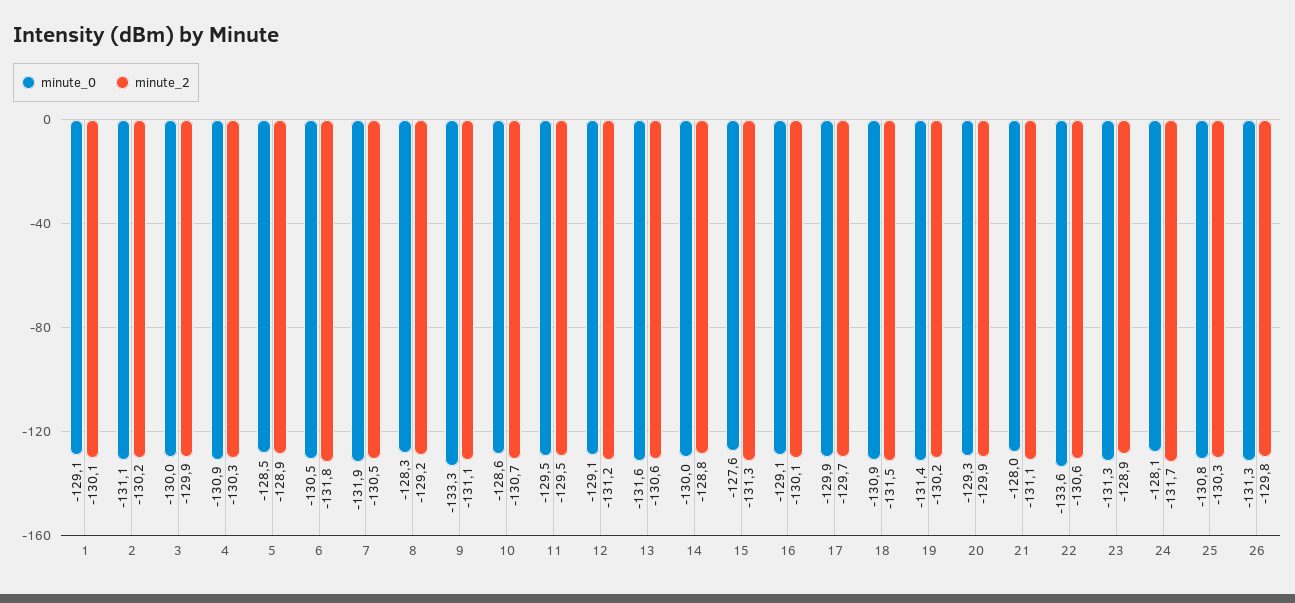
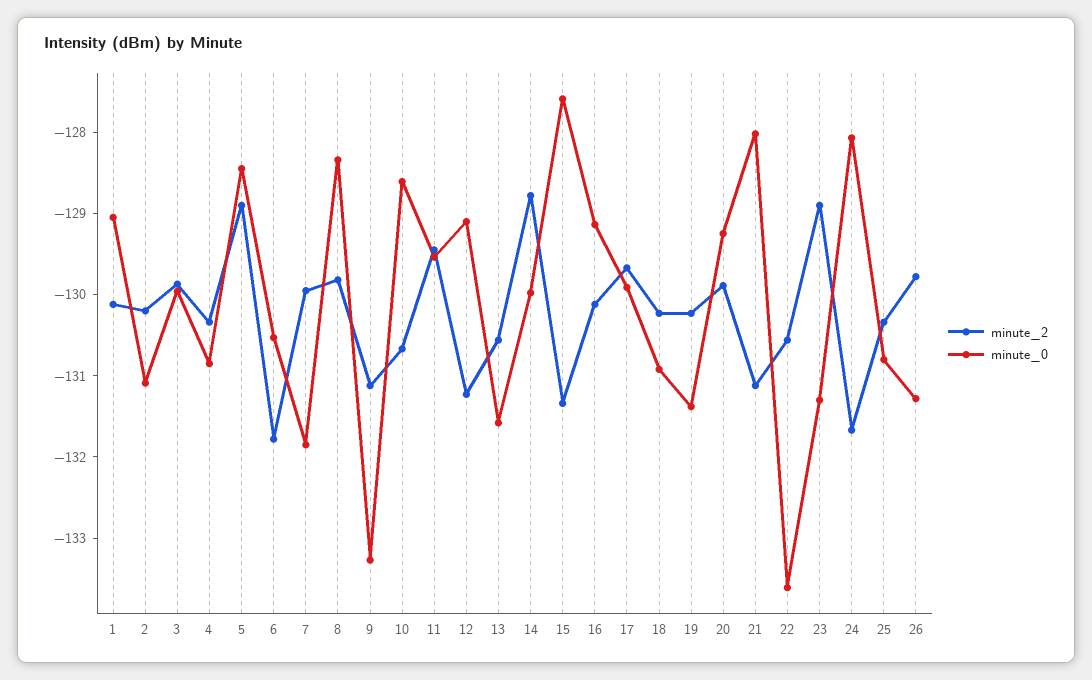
  {
    "minute_0": {
      "1": -129.1,
      "2": -131.1,
      "3": -130,
      "4": -130.9,
      "5": -128.5,
      "6": -130.5,
      "7": -131.9,
      "8": -128.3,
      "9": -133.3,
      "10": -128.6,
      "11": -129.5,
      "12": -129.1,
      "13": -131.6,
      "14": -130,
      "15": -127.6,
      "16": -129.1,
      "17": -129.9,
      "18": -130.9,
      "19": -131.4,
      "20": -129.3,
      "21": -128,
      "22": -133.6,
      "23": -131.3,
      "24": -128.1,
      "25": -130.8,
      "26": -131.3
    },
    "minute_2": {
      "1": -130.1,
      "2": -130.2,
      "3": -129.9,
      "4": -130.3,
      "5": -128.9,
      "6": -131.8,
-     "7": -130.5,
+     "7": -130,
-     "8": -129.2,
+     "8": -129.8,
      "9": -131.1,
      "10": -130.7,
      "11": -129.5,
      "12": -131.2,
      "13": -130.6,
      "14": -128.8,
      "15": -131.3,
      "16": -130.1,
      "17": -129.7,
-     "18": -131.5,
+     "18": -130.2,
      "19": -130.2,
      "20": -129.9,
      "21": -131.1,
      "22": -130.6,
      "23": -128.9,
      "24": -131.7,
      "25": -130.3,
      "26": -129.8
    }
  }

